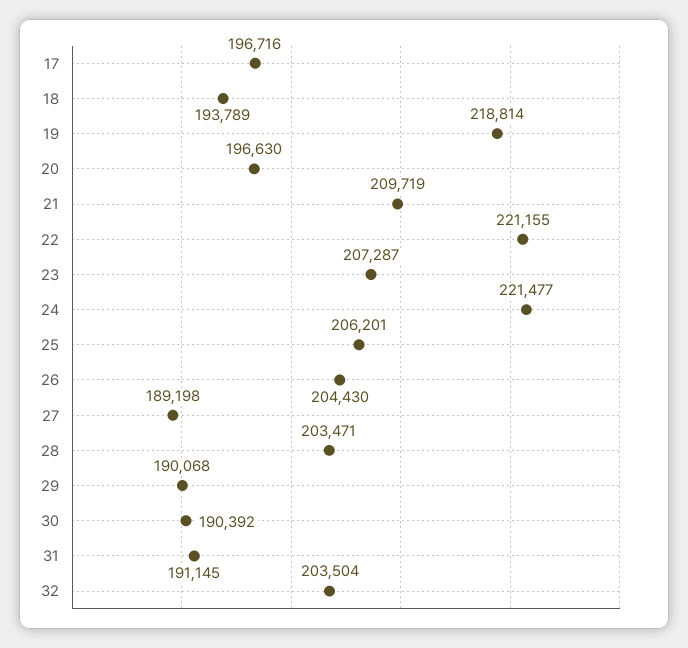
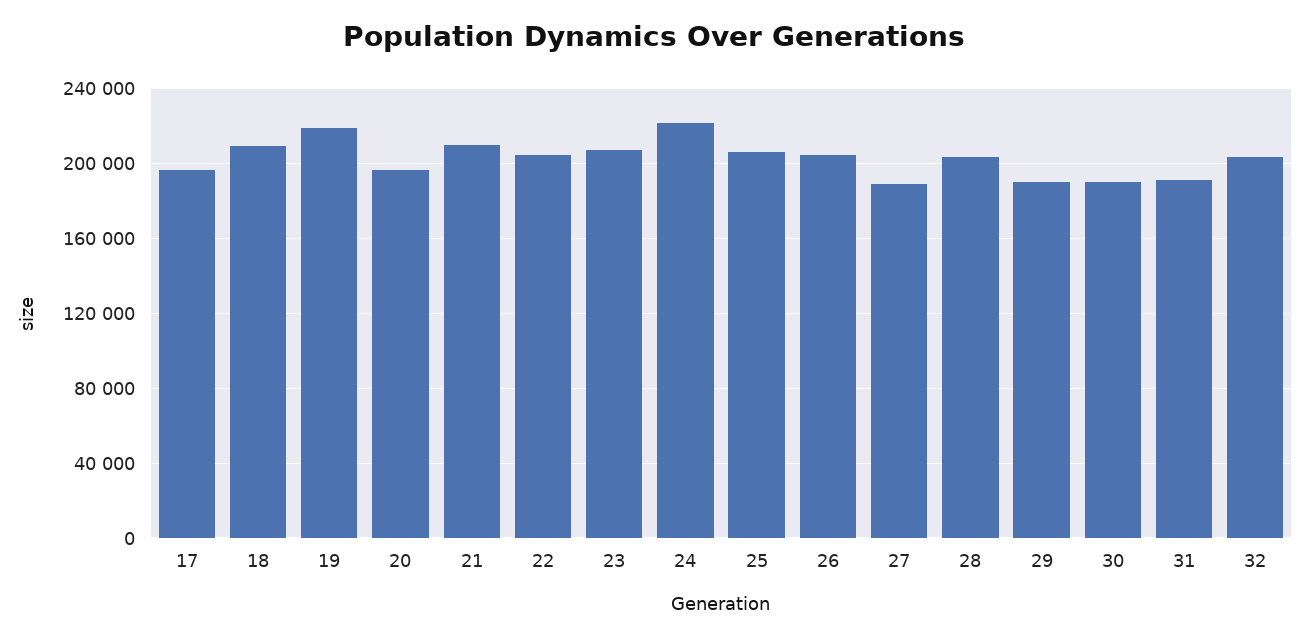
  {
    "17": 196716,
-   "18": 193789,
+   "18": 210000,
    "19": 218814,
    "20": 196630,
    "21": 209719,
-   "22": 221155,
+   "22": 205000,
    "23": 207287,
    "24": 221477,
    "25": 206201,
    "26": 204430,
    "27": 189198,
    "28": 203471,
    "29": 190068,
    "30": 190392,
    "31": 191145,
    "32": 203504
  }

